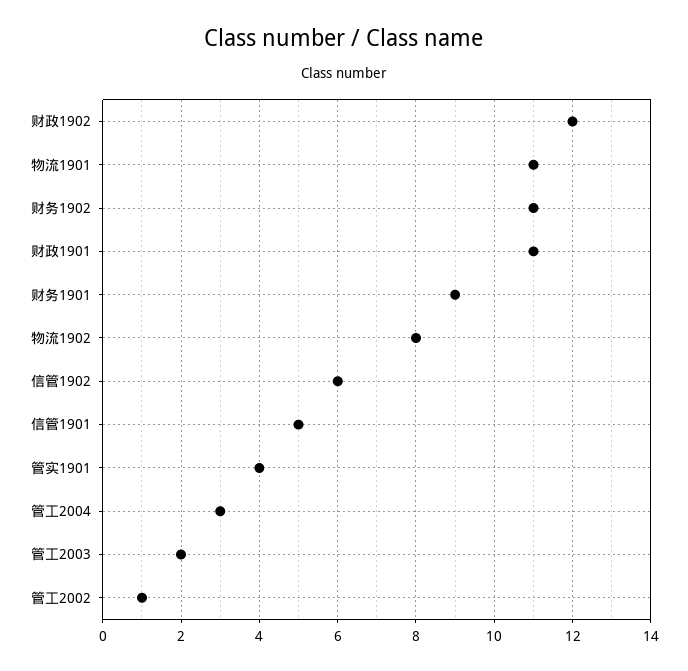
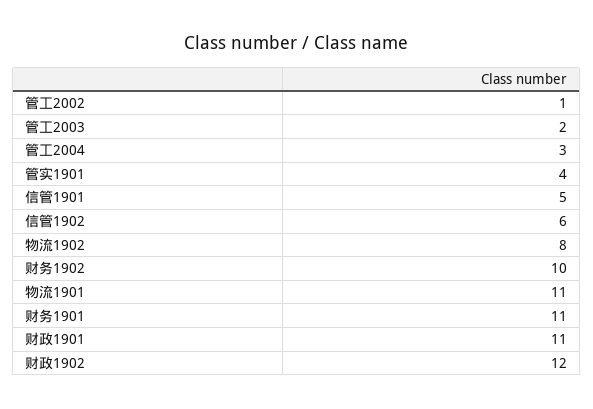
  {
    "财政1902": 12,
    "物流1901": 11,
-   "财务1902": 11,
+   "财务1902": 10,
    "财政1901": 11,
-   "财务1901": 9,
+   "财务1901": 11,
    "物流1902": 8,
    "信管1902": 6,
    "信管1901": 5,
    "管实1901": 4,
    "管工2004": 3,
    "管工2003": 2,
    "管工2002": 1
  }

